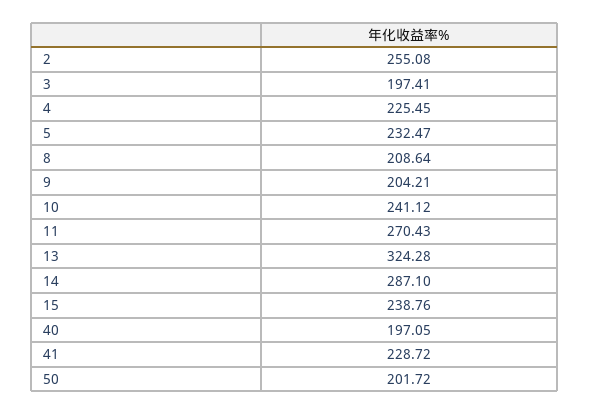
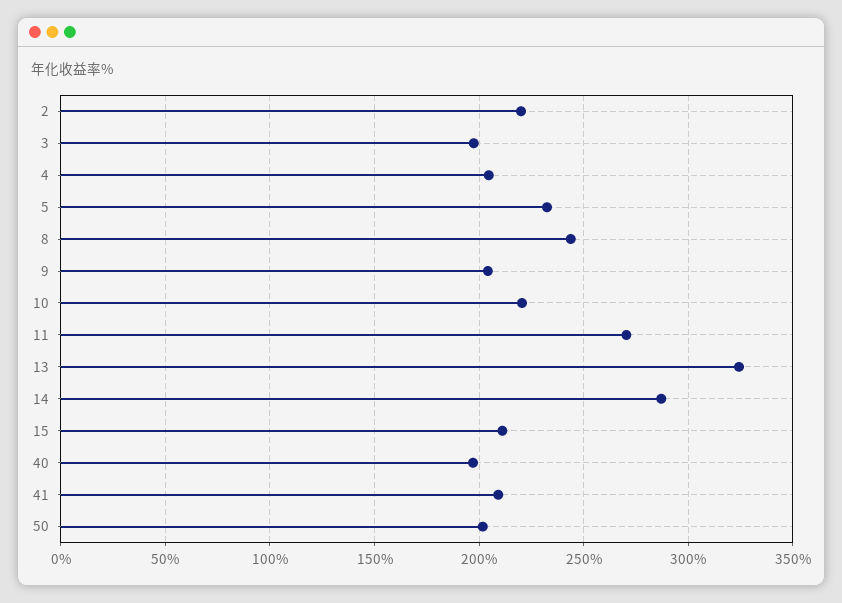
  {
-   "2": 255.08,
+   "2": 220,
    "3": 197.41,
-   "4": 225.45,
+   "4": 205,
    "5": 232.47,
-   "8": 208.64,
+   "8": 245,
    "9": 204.21,
-   "10": 241.12,
+   "10": 220,
    "11": 270.43,
    "13": 324.28,
    "14": 287.1,
-   "15": 238.76,
+   "15": 210,
    "40": 197.05,
-   "41": 228.72,
+   "41": 210,
    "50": 201.72
  }

